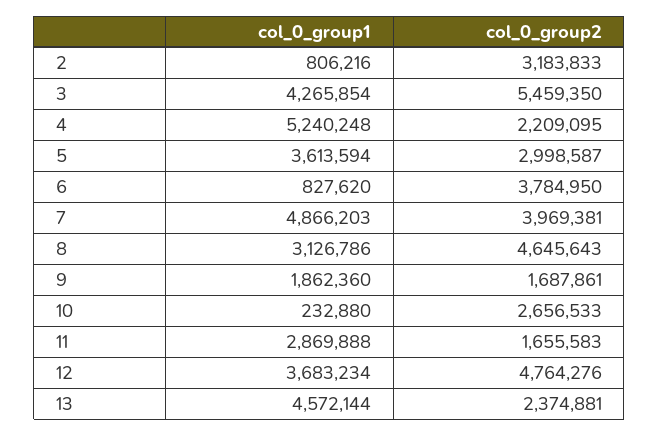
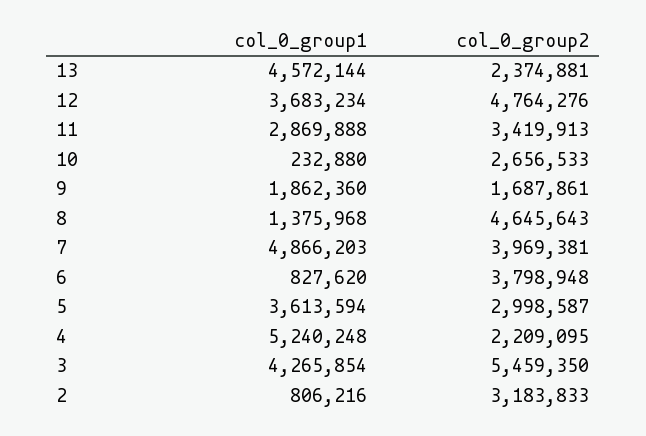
  {
    "col_0_group1": {
      "2": 806216,
      "3": 4265854,
      "4": 5240248,
      "5": 3613594,
      "6": 827620,
      "7": 4866203,
-     "8": 3126786,
+     "8": 1375968,
      "9": 1862360,
      "10": 232880,
      "11": 2869888,
      "12": 3683234,
      "13": 4572144
    },
    "col_0_group2": {
      "2": 3183833,
      "3": 5459350,
      "4": 2209095,
      "5": 2998587,
-     "6": 3784950,
+     "6": 3798948,
      "7": 3969381,
      "8": 4645643,
      "9": 1687861,
      "10": 2656533,
-     "11": 1655583,
+     "11": 3419913,
      "12": 4764276,
      "13": 2374881
    }
  }

